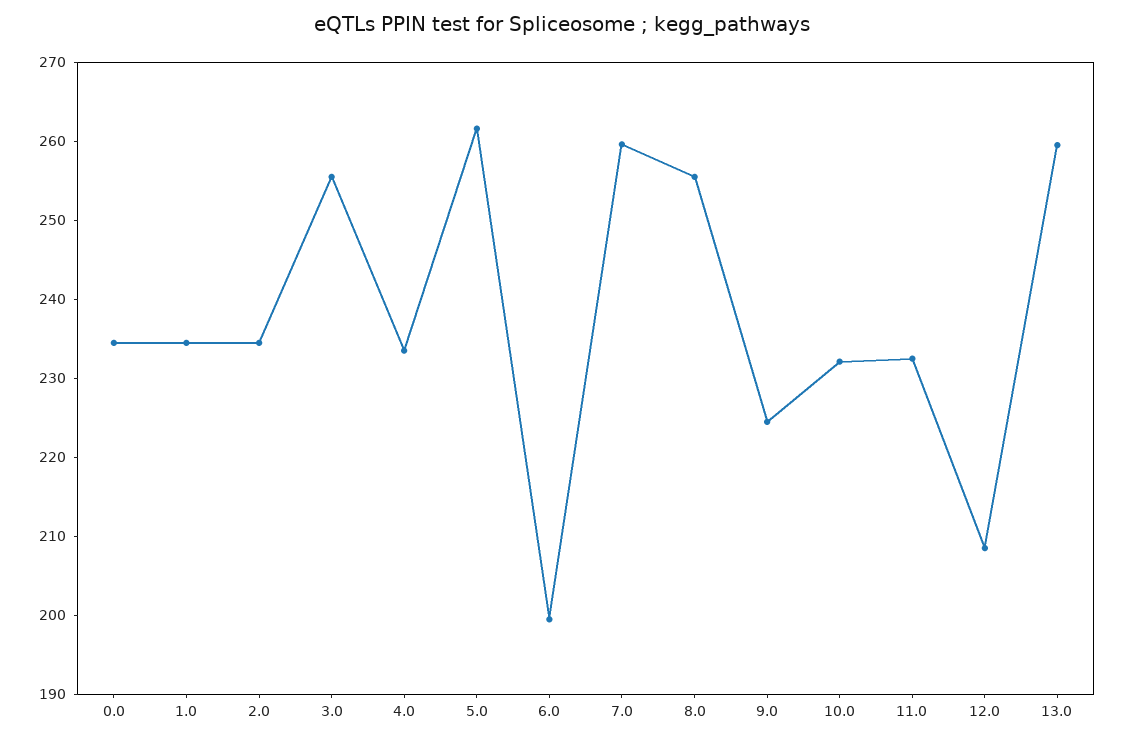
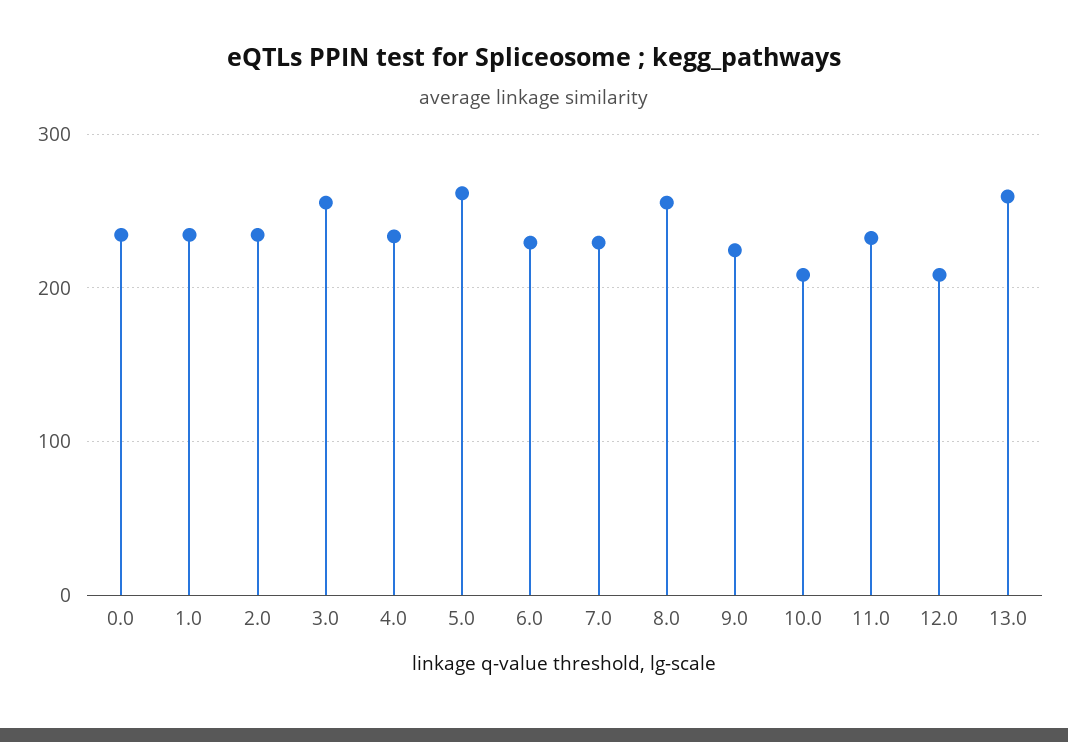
  {
    "0.0": 234,
    "1.0": 234,
    "2.0": 234,
    "3.0": 256,
    "4.0": 234,
    "5.0": 262,
-   "6.0": 200,
+   "6.0": 230,
-   "7.0": 260,
+   "7.0": 230,
    "8.0": 256,
    "9.0": 224,
-   "10.0": 232,
+   "10.0": 210,
    "11.0": 232,
    "12.0": 208,
    "13.0": 260
  }

